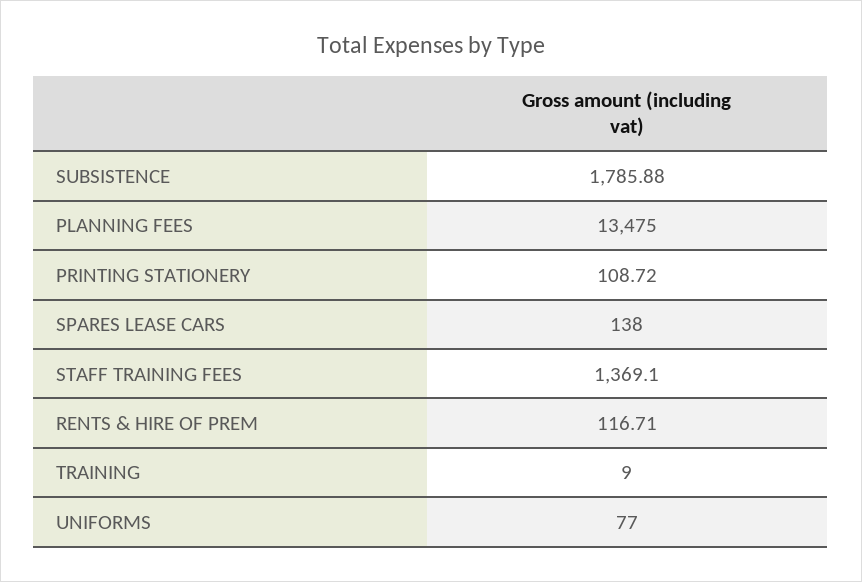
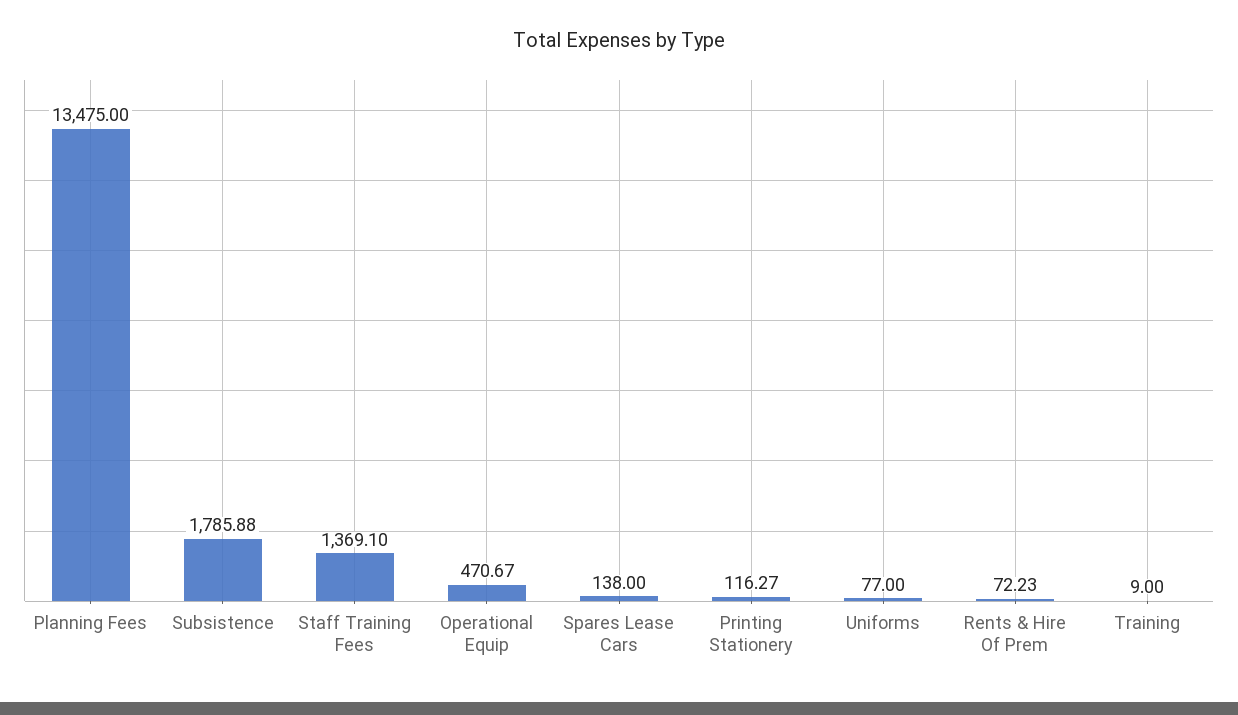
  {
    "SUBSISTENCE": 1785.88,
    "PLANNING FEES": 13475,
-   "PRINTING STATIONERY": 108.72,
+   "PRINTING STATIONERY": 116.27,
    "SPARES LEASE CARS": 138,
    "STAFF TRAINING FEES": 1369.1,
-   "RENTS & HIRE OF PREM": 116.71,
+   "RENTS & HIRE OF PREM": 72.23,
    "TRAINING": 9,
-   "UNIFORMS": 77
+   "UNIFORMS": 77,
+   "Operational Equip": 470.67
  }

